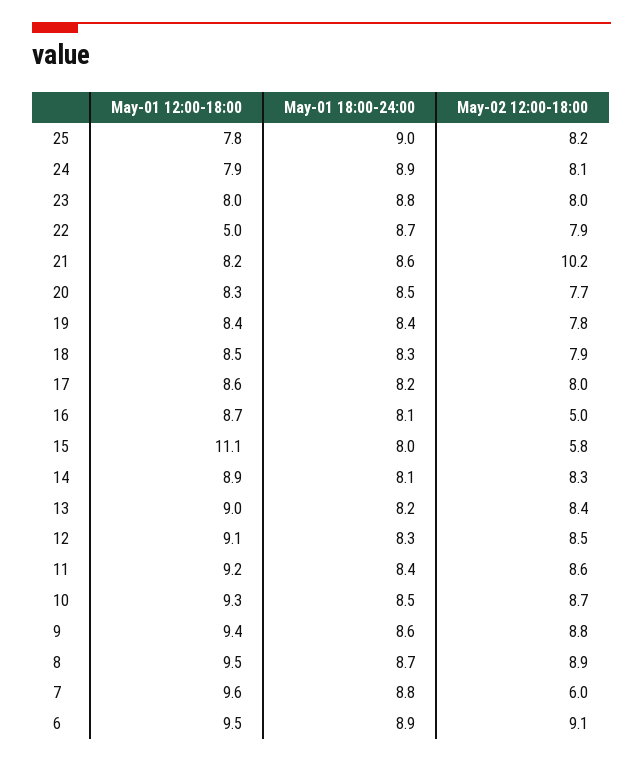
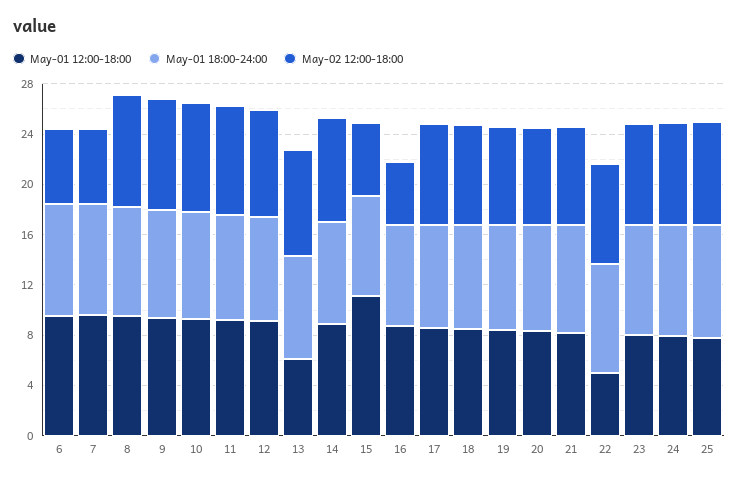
  {
    "May-01 12:00-18:00": {
      "25": 7.8,
      "24": 7.9,
      "23": 8,
      "22": 5,
      "21": 8.2,
      "20": 8.3,
      "19": 8.4,
      "18": 8.5,
      "17": 8.6,
      "16": 8.7,
      "15": 11.1,
      "14": 8.9,
-     "13": 9,
+     "13": 6,
      "12": 9.1,
      "11": 9.2,
      "10": 9.3,
      "9": 9.4,
      "8": 9.5,
      "7": 9.6,
      "6": 9.5
    },
    "May-01 18:00-24:00": {
      "25": 9,
      "24": 8.9,
      "23": 8.8,
      "22": 8.7,
      "21": 8.6,
      "20": 8.5,
      "19": 8.4,
      "18": 8.3,
      "17": 8.2,
      "16": 8.1,
      "15": 8,
      "14": 8.1,
      "13": 8.2,
      "12": 8.3,
      "11": 8.4,
      "10": 8.5,
      "9": 8.6,
      "8": 8.7,
      "7": 8.8,
      "6": 8.9
    },
    "May-02 12:00-18:00": {
      "25": 8.2,
      "24": 8.1,
      "23": 8,
      "22": 7.9,
-     "21": 10.2,
+     "21": 8,
      "20": 7.7,
      "19": 7.8,
      "18": 7.9,
      "17": 8,
      "16": 5,
      "15": 5.8,
      "14": 8.3,
      "13": 8.4,
      "12": 8.5,
      "11": 8.6,
      "10": 8.7,
      "9": 8.8,
      "8": 8.9,
      "7": 6,
-     "6": 9.1
+     "6": 6
    }
  }

